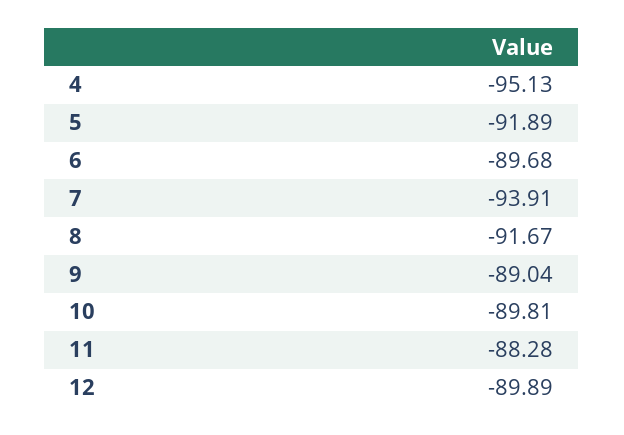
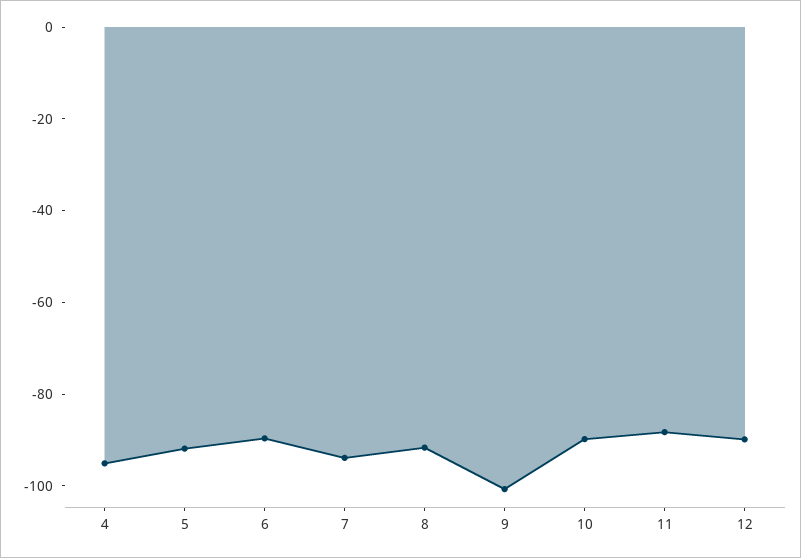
  {
    "4": -95.13,
    "5": -91.89,
    "6": -89.68,
    "7": -93.91,
    "8": -91.67,
-   "9": -89.04,
+   "9": -100,
    "10": -89.81,
    "11": -88.28,
    "12": -89.89
  }

